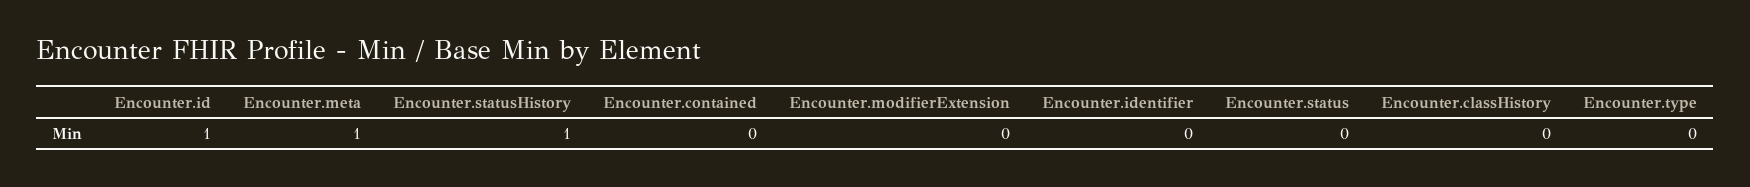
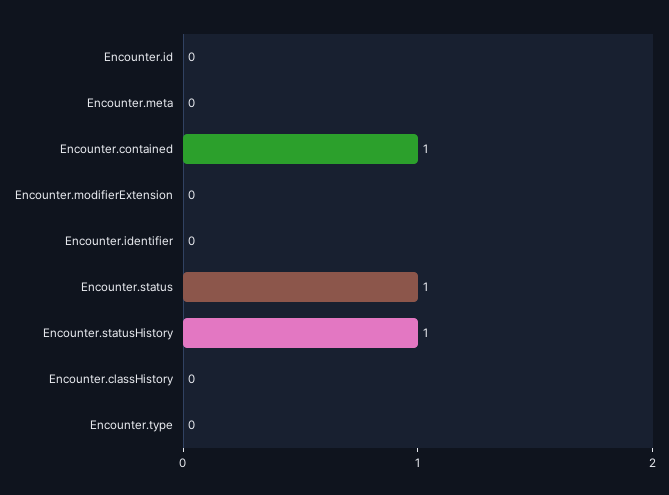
  {
-   "Encounter.id": 1,
+   "Encounter.id": 0,
-   "Encounter.meta": 1,
+   "Encounter.meta": 0,
    "Encounter.statusHistory": 1,
-   "Encounter.contained": 0,
+   "Encounter.contained": 1,
    "Encounter.modifierExtension": 0,
    "Encounter.identifier": 0,
-   "Encounter.status": 0,
+   "Encounter.status": 1,
    "Encounter.classHistory": 0,
    "Encounter.type": 0
  }

